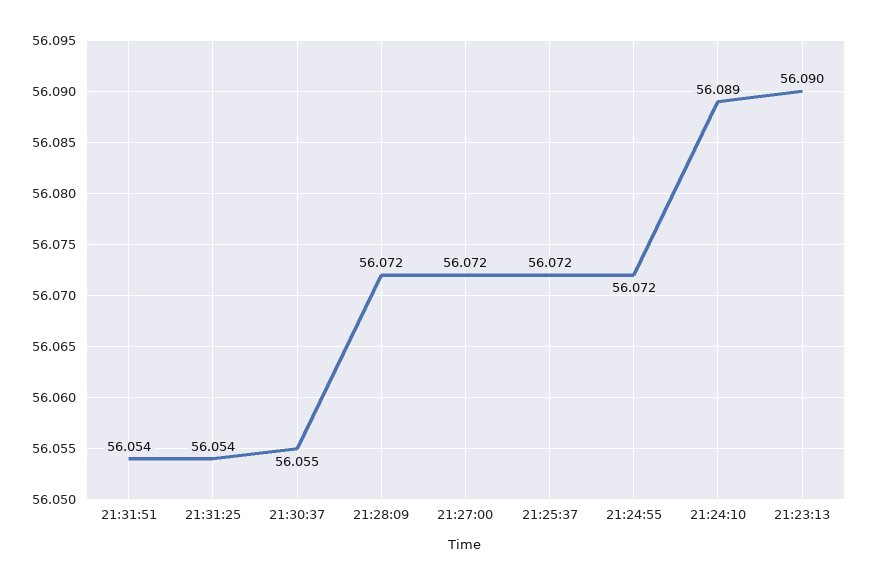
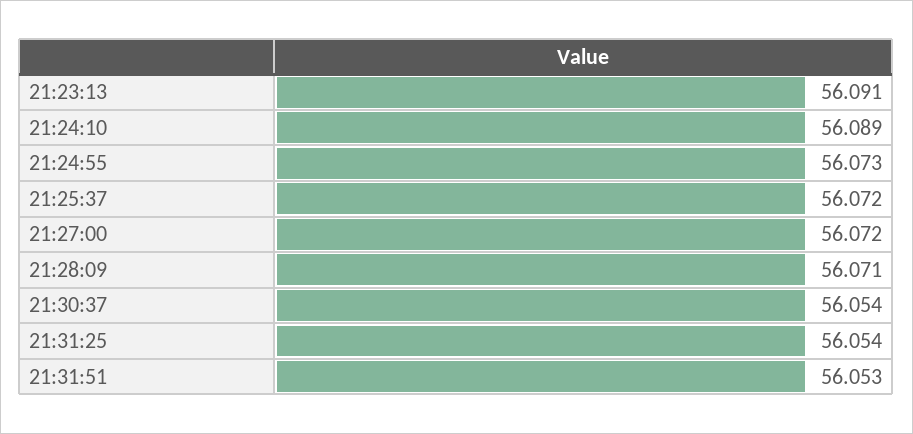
  {
-   "21:31:51": 56.054,
+   "21:31:51": 56.053,
    "21:31:25": 56.054,
-   "21:30:37": 56.055,
+   "21:30:37": 56.054,
-   "21:28:09": 56.072,
+   "21:28:09": 56.071,
    "21:27:00": 56.072,
    "21:25:37": 56.072,
-   "21:24:55": 56.072,
+   "21:24:55": 56.073,
    "21:24:10": 56.089,
-   "21:23:13": 56.09
+   "21:23:13": 56.091
  }

